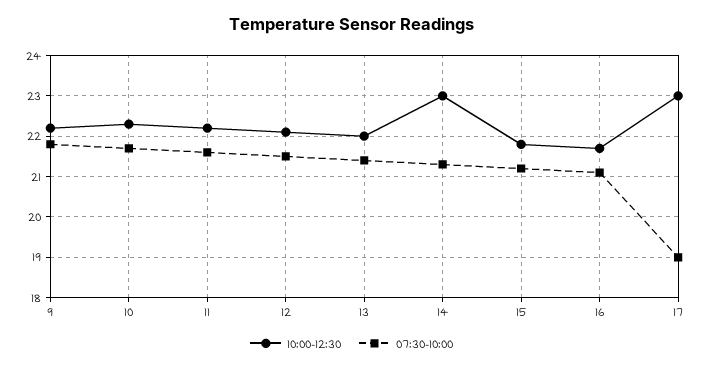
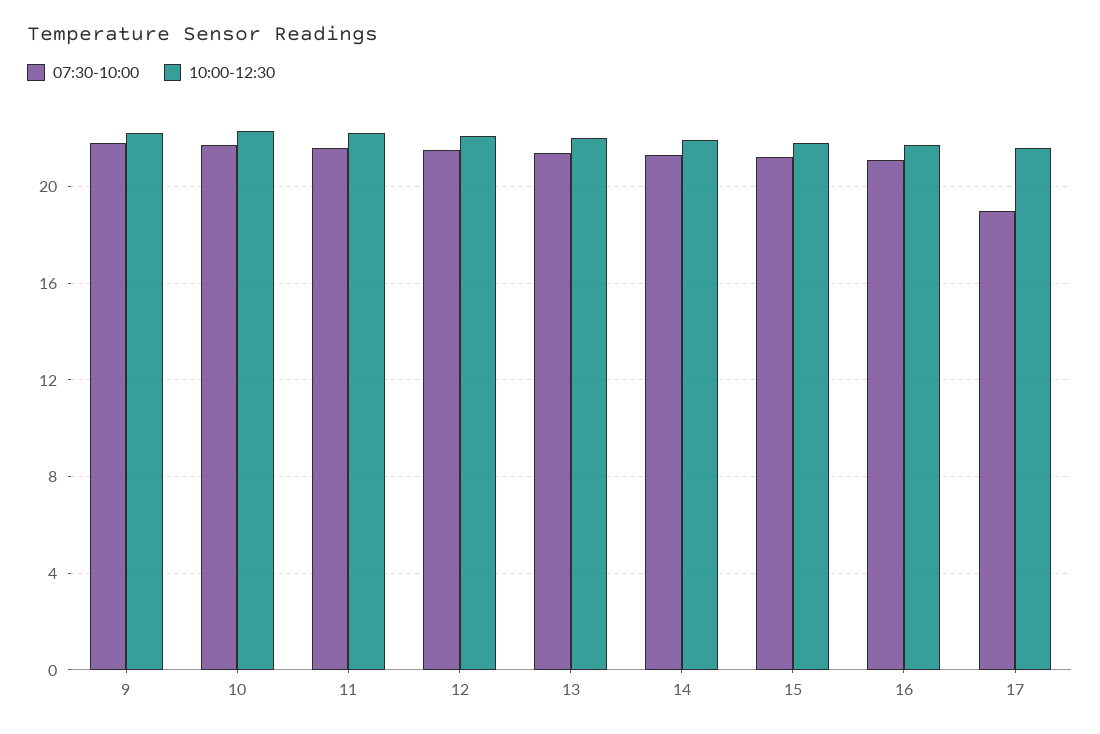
  {
    "10:00-12:30": {
      "9": 22,
      "10": 22.5,
      "11": 22,
      "12": 22,
      "13": 22,
-     "14": 23,
+     "14": 22,
      "15": 22,
      "16": 21.5,
-     "17": 23
+     "17": 21.5
    },
    "07:30-10:00": {
      "9": 22,
      "10": 21.5,
      "11": 21.5,
      "12": 21.5,
      "13": 21.5,
      "14": 21.5,
      "15": 21,
      "16": 21,
      "17": 19
    }
  }

